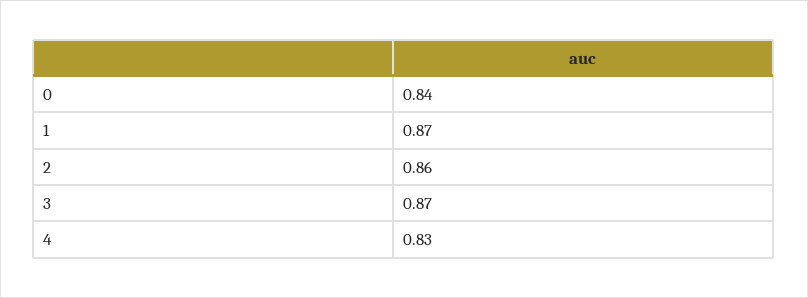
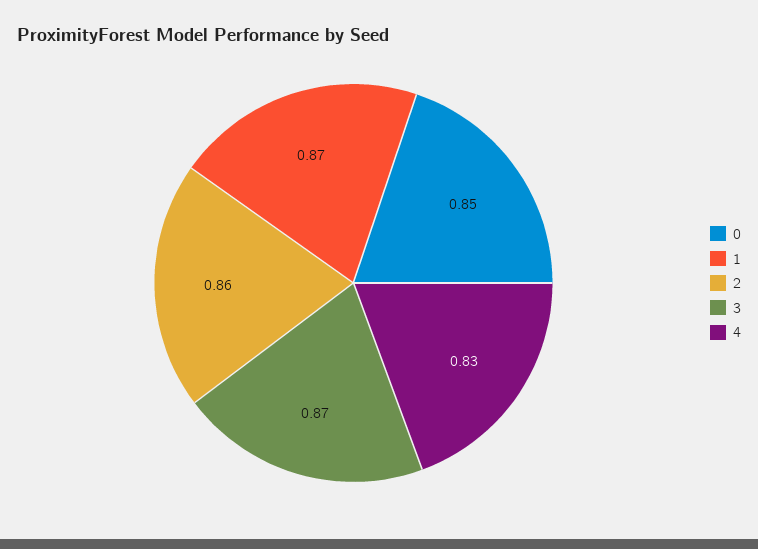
  {
-   "0": 0.84,
+   "0": 0.85,
    "1": 0.87,
    "2": 0.86,
    "3": 0.87,
    "4": 0.83
  }

